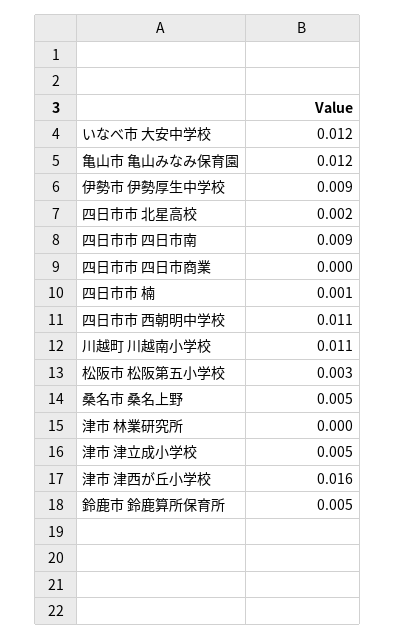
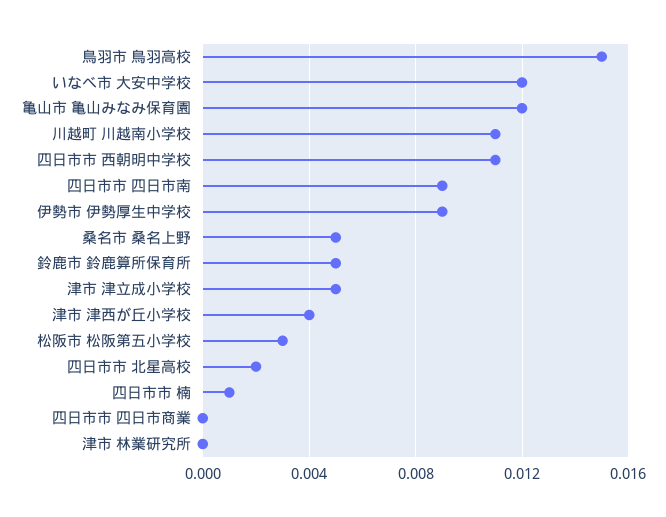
  {
    "いなべ市 大安中学校": 0.012,
    "亀山市 亀山みなみ保育園": 0.012,
    "伊勢市 伊勢厚生中学校": 0.009,
    "四日市市 北星高校": 0.002,
    "四日市市 四日市南": 0.009,
    "四日市市 四日市商業": 0,
    "四日市市 楠": 0.001,
    "四日市市 西朝明中学校": 0.011,
    "川越町 川越南小学校": 0.011,
    "松阪市 松阪第五小学校": 0.003,
    "桑名市 桑名上野": 0.005,
    "津市 林業研究所": 0,
    "津市 津立成小学校": 0.005,
-   "津市 津西が丘小学校": 0.016,
+   "津市 津西が丘小学校": 0.004,
-   "鈴鹿市 鈴鹿算所保育所": 0.005
+   "鈴鹿市 鈴鹿算所保育所": 0.005,
+   "鳥羽市 鳥羽高校": 0.015
  }

